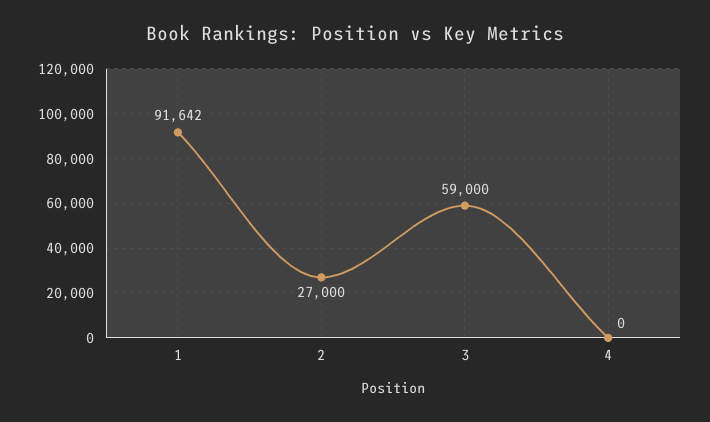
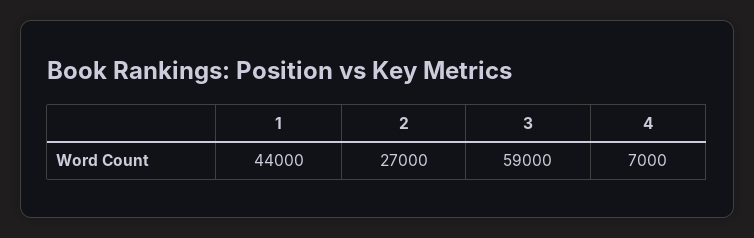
  {
-   "1": 91642,
+   "1": 44000,
    "2": 27000,
    "3": 59000,
-   "4": 0
+   "4": 7000
  }

